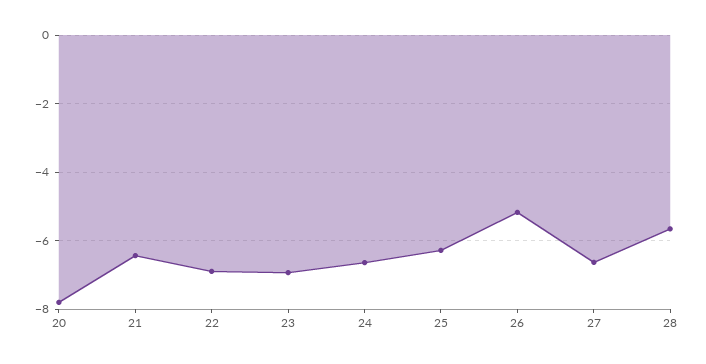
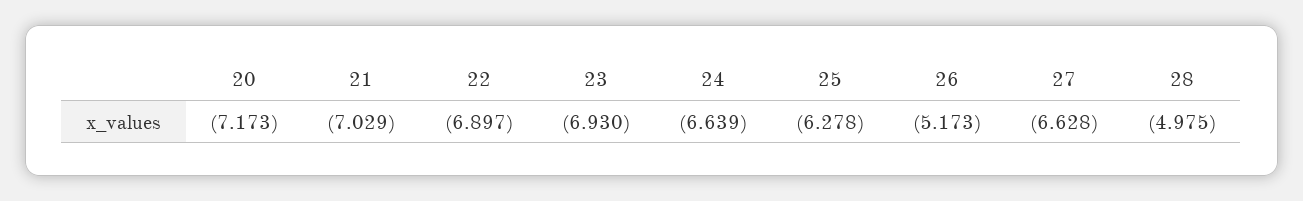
  {
-   "20": -7.8,
+   "20": -7.173,
-   "21": -6.4,
+   "21": -7.029,
    "22": -6.897,
    "23": -6.93,
    "24": -6.639,
    "25": -6.278,
    "26": -5.173,
    "27": -6.628,
-   "28": -5.6
+   "28": -4.975
  }

